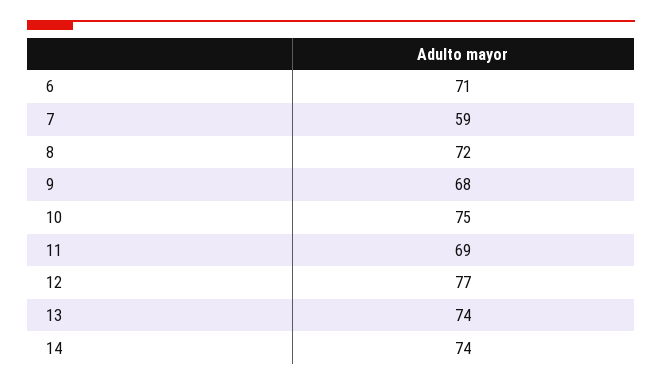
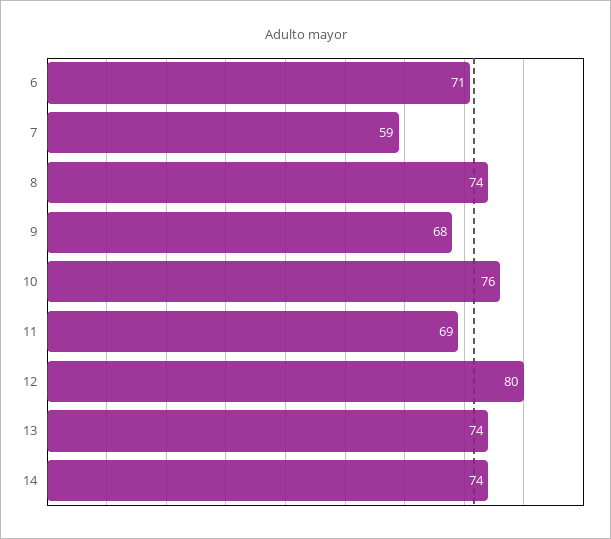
  {
    "6": 71,
    "7": 59,
-   "8": 72,
+   "8": 74,
    "9": 68,
-   "10": 75,
+   "10": 76,
    "11": 69,
-   "12": 77,
+   "12": 80,
    "13": 74,
    "14": 74
  }

